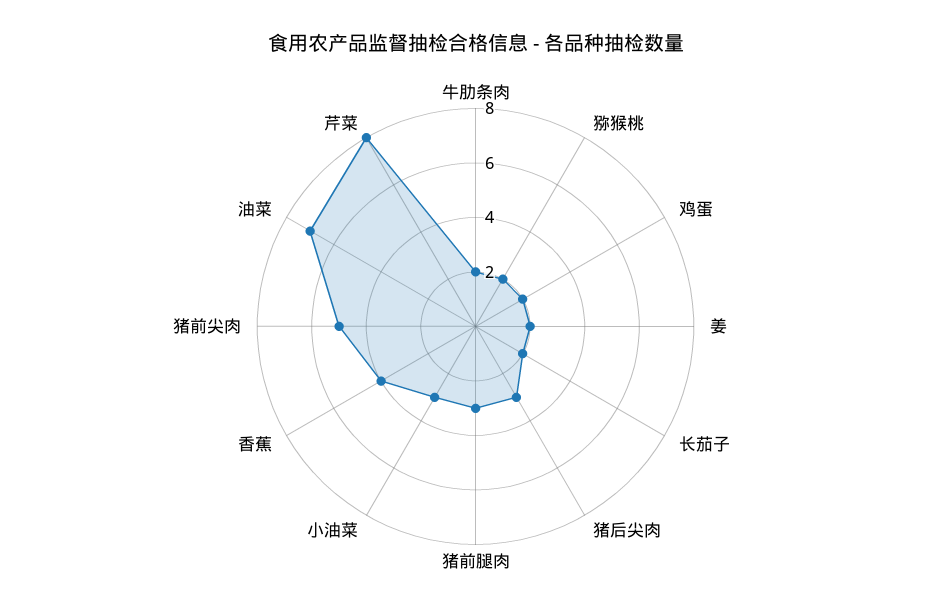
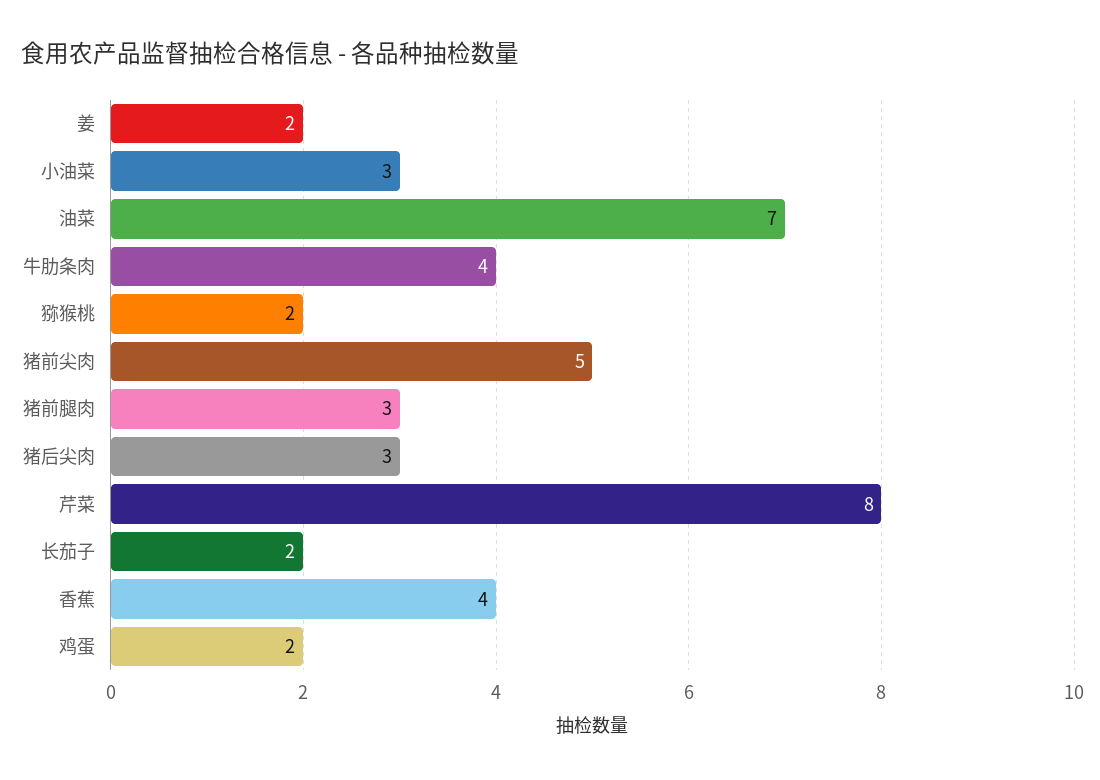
  {
-   "牛肋条肉": 2,
+   "牛肋条肉": 4,
    "猕猴桃": 2,
    "鸡蛋": 2,
    "姜": 2,
    "长茄子": 2,
    "猪后尖肉": 3,
    "猪前腿肉": 3,
    "小油菜": 3,
    "香蕉": 4,
    "猪前尖肉": 5,
    "油菜": 7,
    "芹菜": 8
  }

